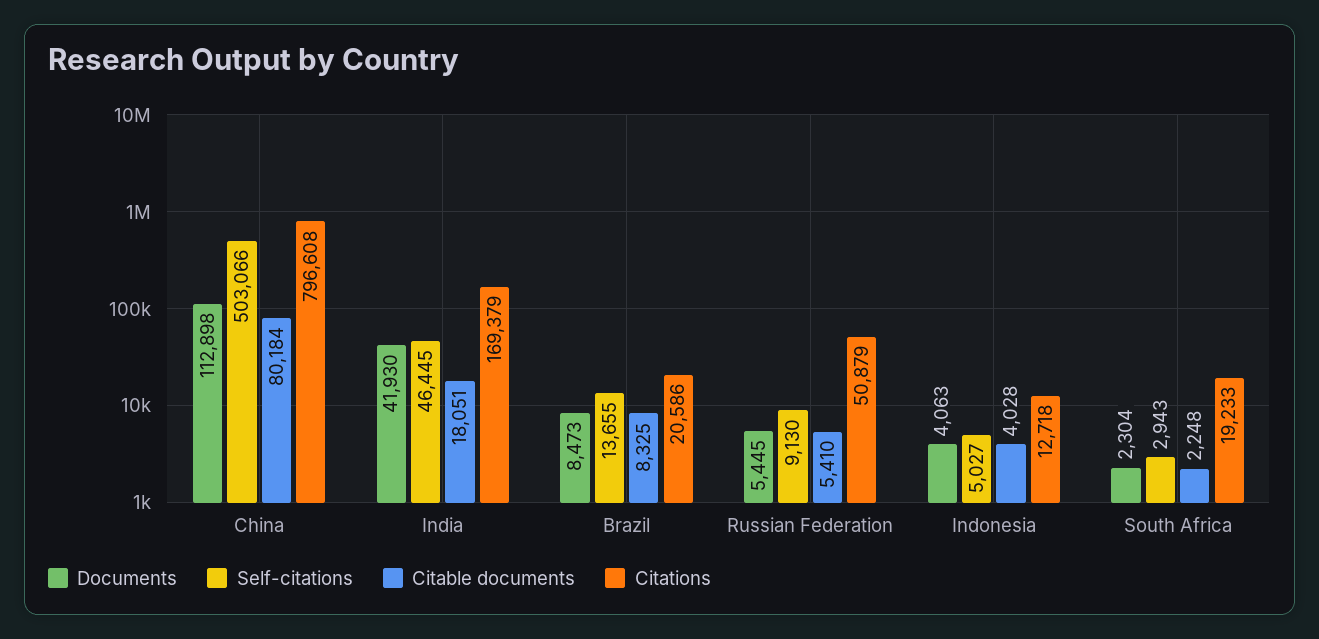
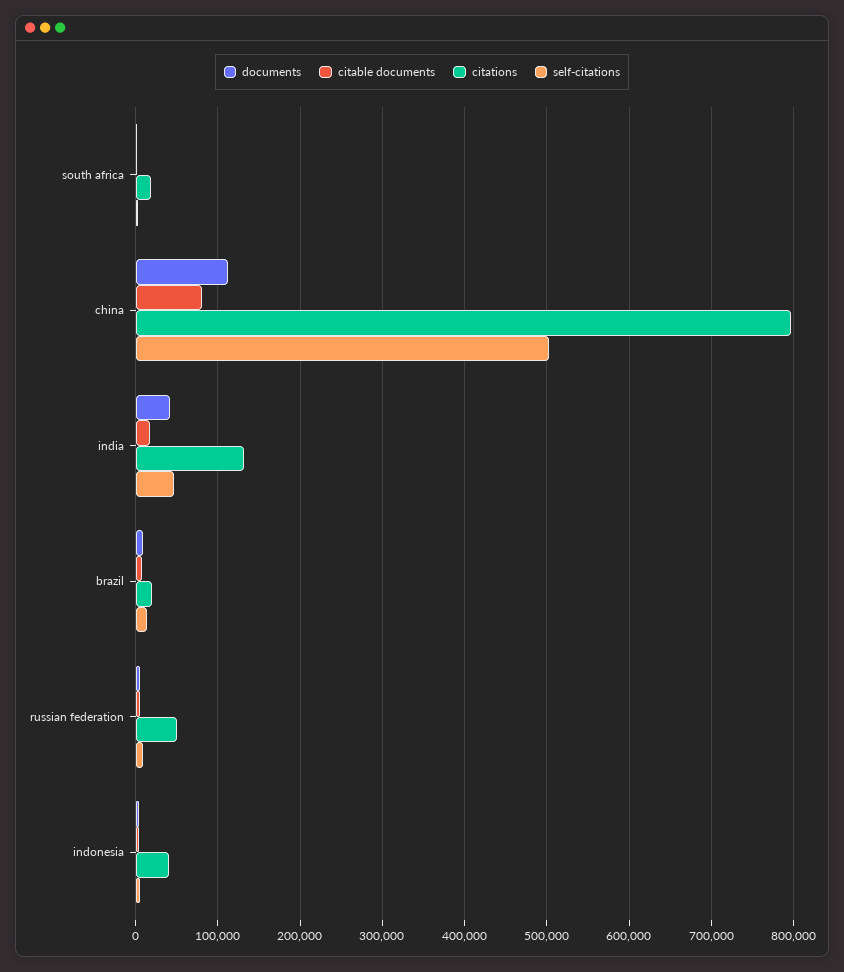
  {
    "Documents": {
      "China": 112898,
      "India": 41930,
      "Brazil": 8473,
      "Russian Federation": 5445,
      "Indonesia": 4063,
      "South Africa": 2304
    },
    "Self-citations": {
      "China": 503066,
      "India": 46445,
      "Brazil": 13655,
      "Russian Federation": 9130,
      "Indonesia": 5027,
      "South Africa": 2943
    },
    "Citable documents": {
      "China": 80184,
      "India": 18051,
      "Brazil": 8325,
      "Russian Federation": 5410,
      "Indonesia": 4028,
      "South Africa": 2248
    },
    "Citations": {
      "China": 796608,
-     "India": 169379,
+     "India": 130000,
      "Brazil": 20586,
      "Russian Federation": 50879,
-     "Indonesia": 12718,
+     "Indonesia": 40000,
      "South Africa": 19233
    }
  }

